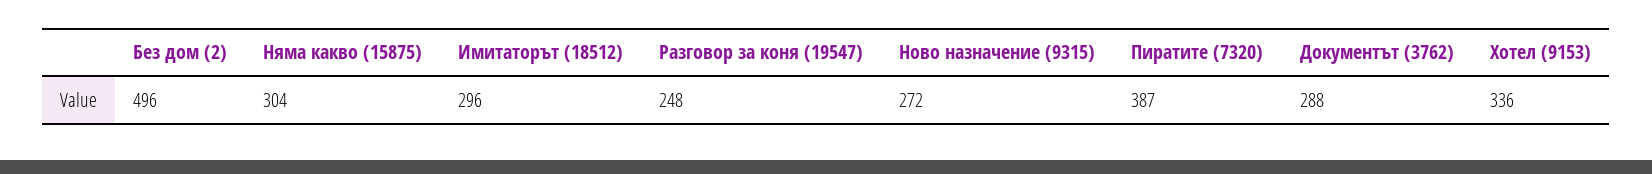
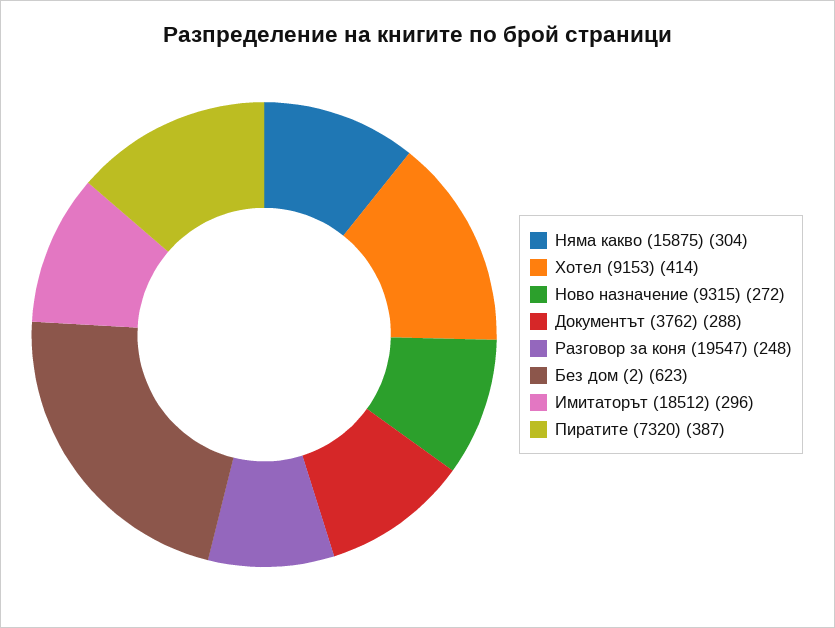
  {
-   "Без дом (2)": 496,
+   "Без дом (2)": 623,
    "Няма какво (15875)": 304,
    "Имитаторът (18512)": 296,
    "Разговор за коня (19547)": 248,
    "Ново назначение (9315)": 272,
    "Пиратите (7320)": 387,
    "Документът (3762)": 288,
-   "Хотел (9153)": 336
+   "Хотел (9153)": 414
  }

